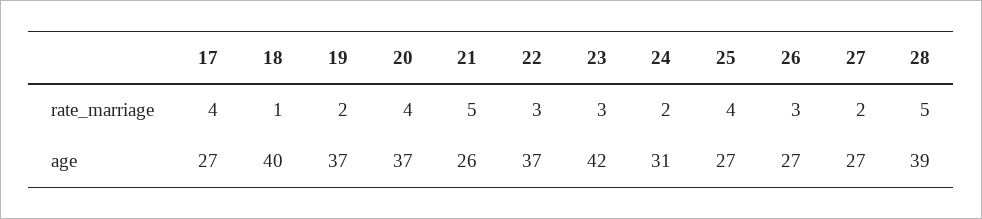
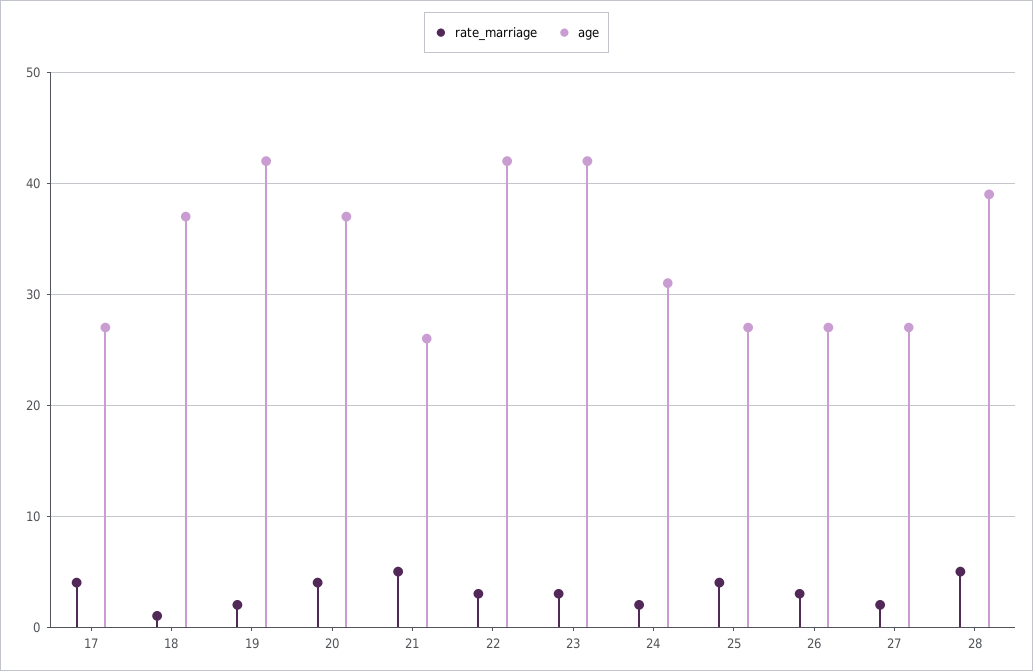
  {
    "rate_marriage": {
      "17": 4,
      "18": 1,
      "19": 2,
      "20": 4,
      "21": 5,
      "22": 3,
      "23": 3,
      "24": 2,
      "25": 4,
      "26": 3,
      "27": 2,
      "28": 5
    },
    "age": {
      "17": 27,
-     "18": 40,
+     "18": 37,
-     "19": 37,
+     "19": 42,
      "20": 37,
      "21": 26,
-     "22": 37,
+     "22": 42,
      "23": 42,
      "24": 31,
      "25": 27,
      "26": 27,
      "27": 27,
      "28": 39
    }
  }

